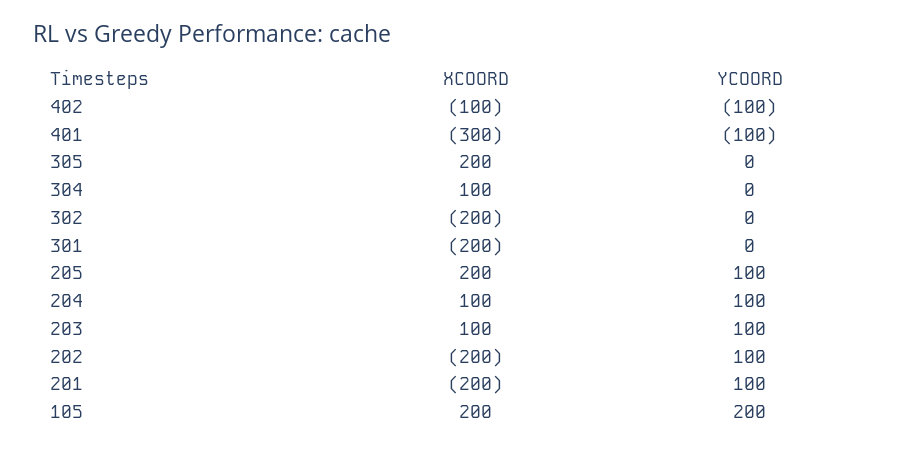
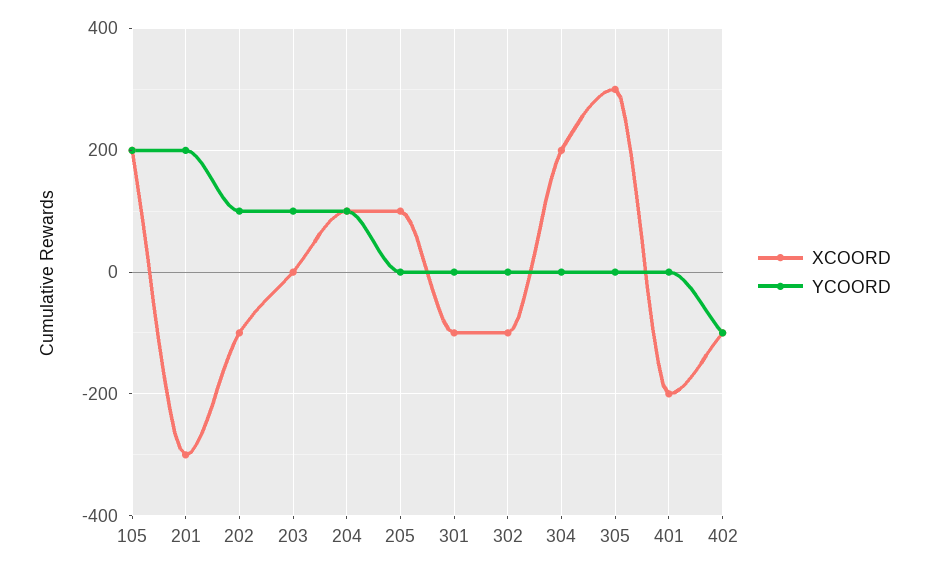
  {
    "XCOORD": {
      "402": -100,
-     "401": -300,
+     "401": -200,
-     "305": 200,
+     "305": 300,
-     "304": 100,
+     "304": 200,
-     "302": -200,
+     "302": -100,
-     "301": -200,
+     "301": -100,
-     "205": 200,
+     "205": 100,
      "204": 100,
-     "203": 100,
+     "203": 0,
-     "202": -200,
+     "202": -100,
-     "201": -200,
+     "201": -300,
      "105": 200
    },
    "YCOORD": {
      "402": -100,
-     "401": -100,
+     "401": 0,
      "305": 0,
      "304": 0,
      "302": 0,
      "301": 0,
-     "205": 100,
+     "205": 0,
      "204": 100,
      "203": 100,
      "202": 100,
-     "201": 100,
+     "201": 200,
      "105": 200
    }
  }

